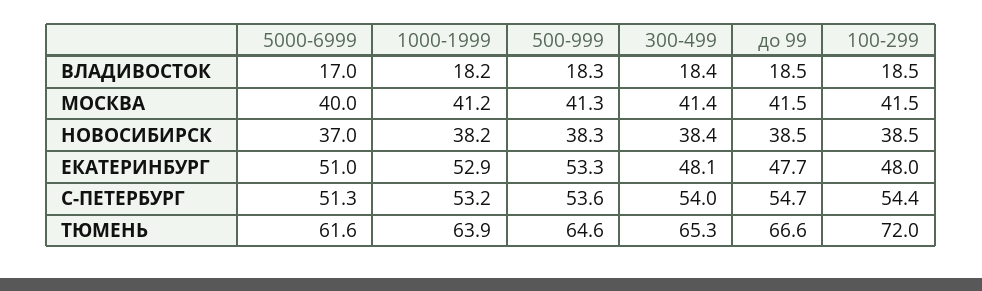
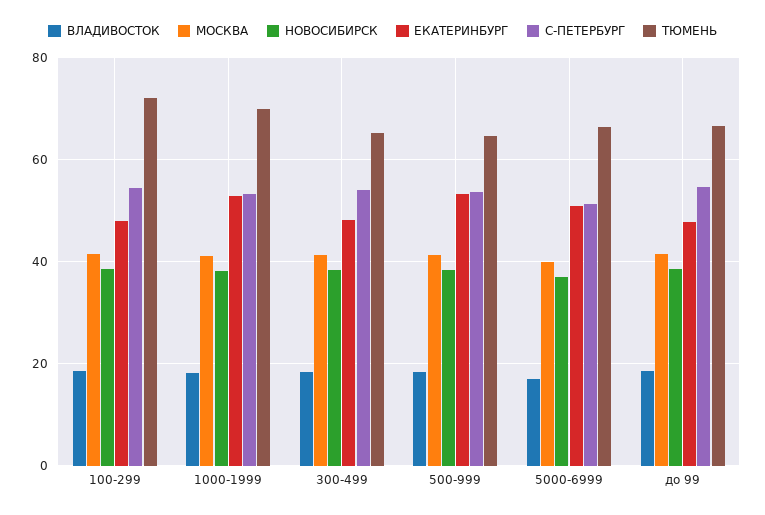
  {
    "ВЛАДИВОСТОК": {
      "5000-6999": 17,
      "1000-1999": 18.2,
      "500-999": 18.3,
      "300-499": 18.4,
      "до 99": 18.5,
      "100-299": 18.5
    },
    "МОСКВА": {
      "5000-6999": 40,
      "1000-1999": 41.2,
      "500-999": 41.3,
      "300-499": 41.4,
      "до 99": 41.5,
      "100-299": 41.5
    },
    "НОВОСИБИРСК": {
      "5000-6999": 37,
      "1000-1999": 38.2,
      "500-999": 38.3,
      "300-499": 38.4,
      "до 99": 38.5,
      "100-299": 38.5
    },
    "ЕКАТЕРИНБУРГ": {
      "5000-6999": 51,
      "1000-1999": 52.9,
      "500-999": 53.3,
      "300-499": 48.1,
      "до 99": 47.7,
      "100-299": 48
    },
    "С-ПЕТЕРБУРГ": {
      "5000-6999": 51.3,
      "1000-1999": 53.2,
      "500-999": 53.6,
      "300-499": 54,
      "до 99": 54.7,
      "100-299": 54.4
    },
    "ТЮМЕНЬ": {
-     "5000-6999": 61.6,
+     "5000-6999": 66,
-     "1000-1999": 63.9,
+     "1000-1999": 70,
      "500-999": 64.6,
      "300-499": 65.3,
      "до 99": 66.6,
      "100-299": 72
    }
  }

